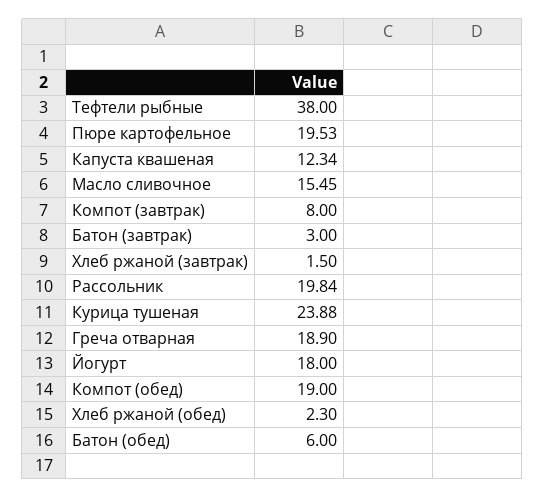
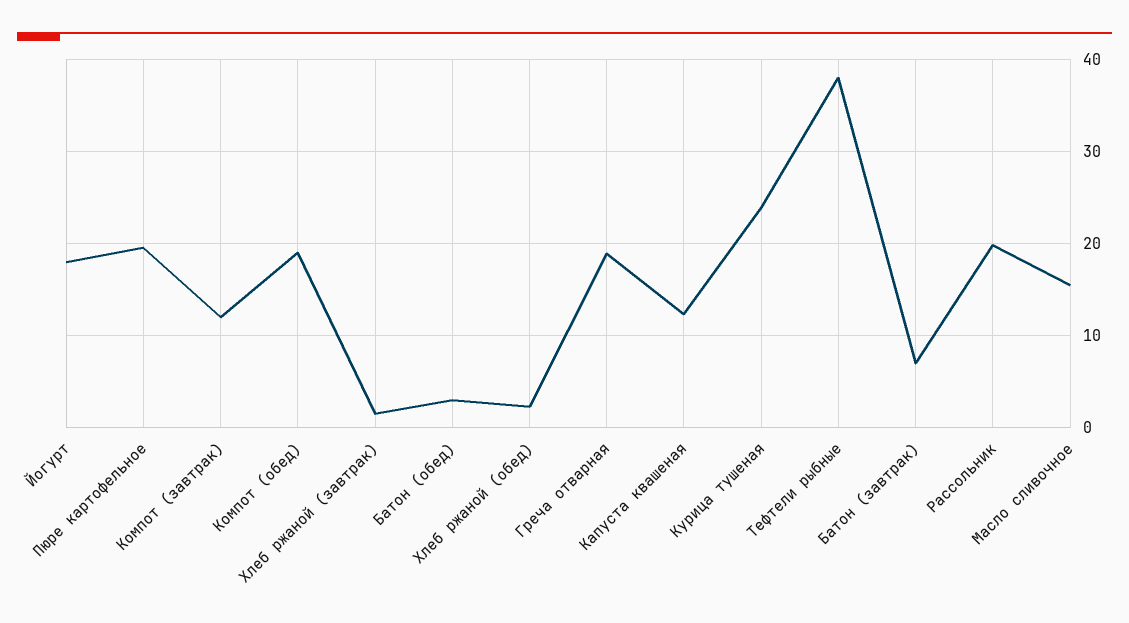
  {
    "Тефтели рыбные": 38,
    "Пюре картофельное": 19.53,
    "Капуста квашеная": 12.34,
    "Масло сливочное": 15.45,
-   "Компот (завтрак)": 8,
+   "Компот (завтрак)": 12,
-   "Батон (завтрак)": 3,
+   "Батон (завтрак)": 7,
    "Хлеб ржаной (завтрак)": 1.5,
    "Рассольник": 19.84,
    "Курица тушеная": 23.88,
    "Греча отварная": 18.9,
    "Йогурт": 18,
    "Компот (обед)": 19,
    "Хлеб ржаной (обед)": 2.3,
-   "Батон (обед)": 6
+   "Батон (обед)": 3
  }

